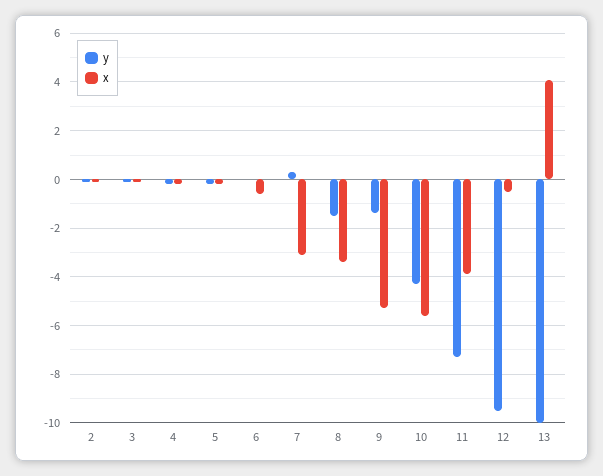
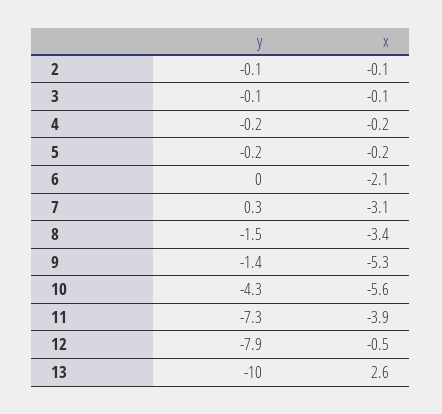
  {
    "y": {
      "2": -0.1,
      "3": -0.1,
      "4": -0.2,
      "5": -0.2,
      "6": 0,
      "7": 0.3,
      "8": -1.5,
      "9": -1.4,
      "10": -4.3,
      "11": -7.3,
-     "12": -9.5,
+     "12": -7.9,
      "13": -10
    },
    "x": {
      "2": -0.1,
      "3": -0.1,
      "4": -0.2,
      "5": -0.2,
-     "6": -0.5,
+     "6": -2.1,
      "7": -3.1,
      "8": -3.4,
      "9": -5.3,
      "10": -5.6,
      "11": -3.9,
      "12": -0.5,
-     "13": 4
+     "13": 2.6
    }
  }

